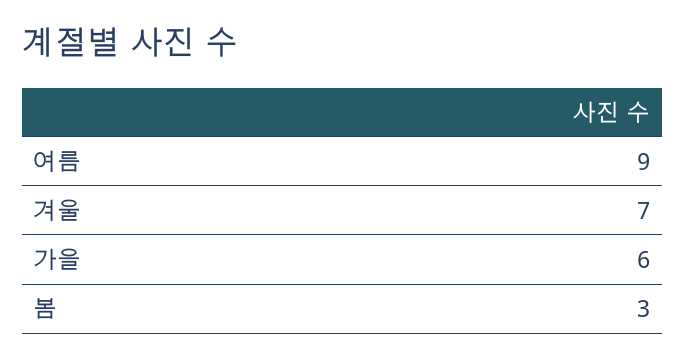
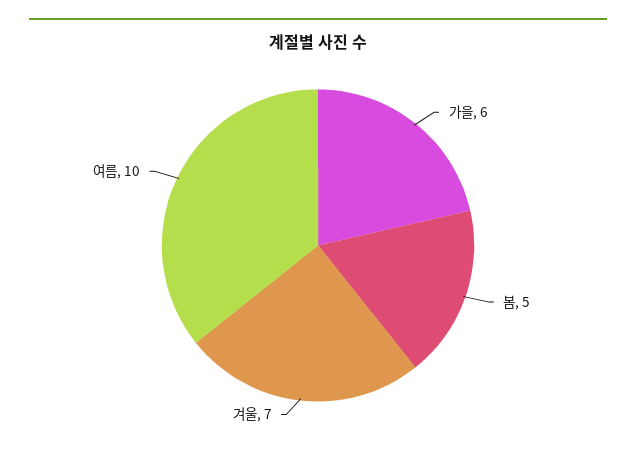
  {
-   "여름": 9,
+   "여름": 10,
    "겨울": 7,
    "가을": 6,
-   "봄": 3
+   "봄": 5
  }

